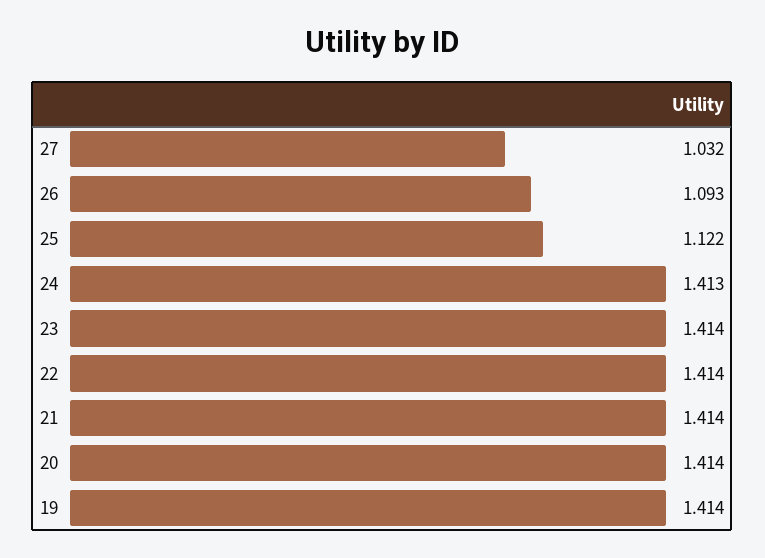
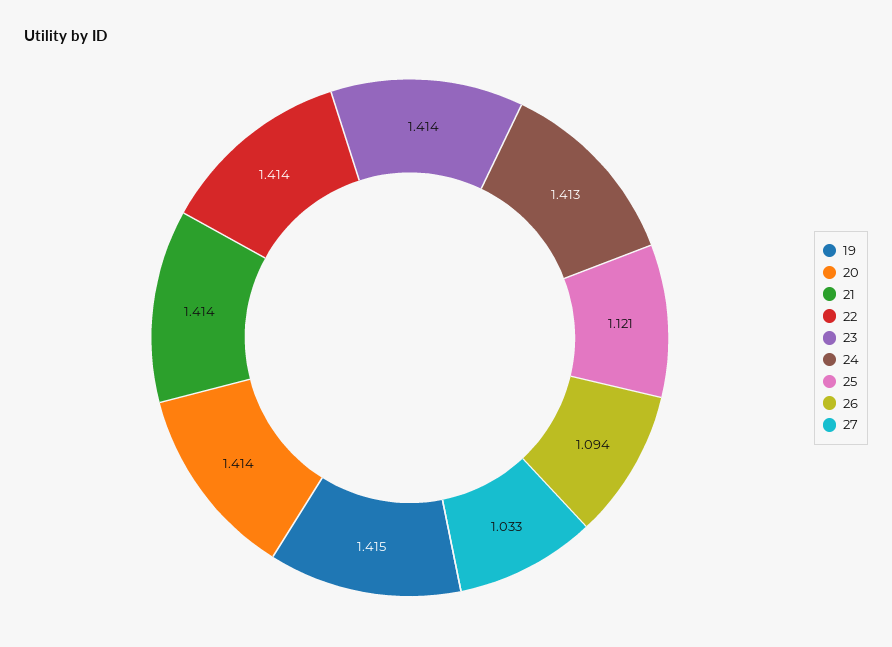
  {
-   "27": 1.032,
+   "27": 1.033,
-   "26": 1.093,
+   "26": 1.094,
-   "25": 1.122,
+   "25": 1.121,
    "24": 1.413,
    "23": 1.414,
    "22": 1.414,
    "21": 1.414,
    "20": 1.414,
-   "19": 1.414
+   "19": 1.415
  }

